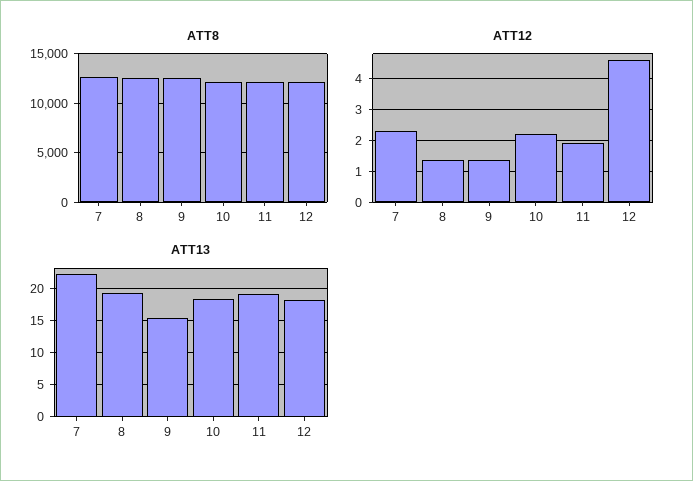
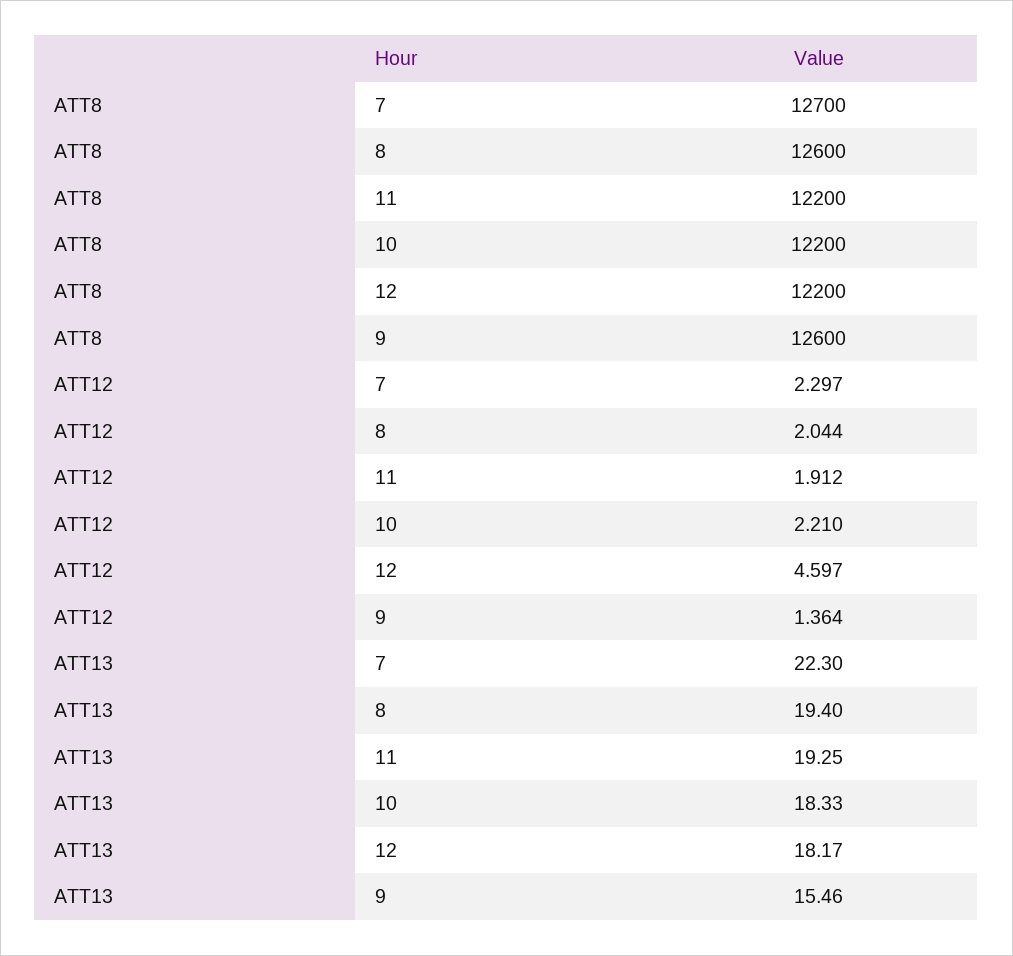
  {
    "ATT8": {
      "7": 12700,
      "8": 12600,
      "9": 12600,
      "10": 12200,
      "11": 12200,
      "12": 12200
    },
    "ATT12": {
      "7": 2.297,
-     "8": 1.4,
+     "8": 2.044,
      "9": 1.364,
      "10": 2.21,
      "11": 1.912,
      "12": 4.597
    },
    "ATT13": {
      "7": 22.3,
      "8": 19.4,
      "9": 15.46,
      "10": 18.33,
      "11": 19.25,
      "12": 18.17
    }
  }

